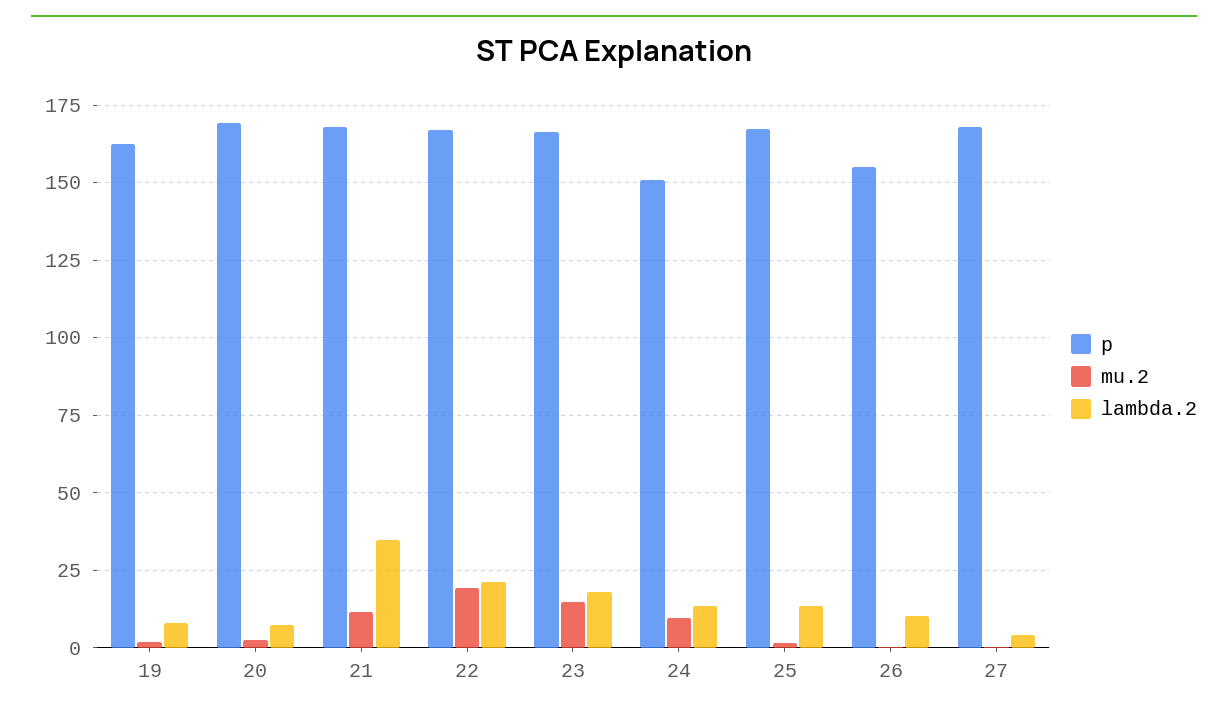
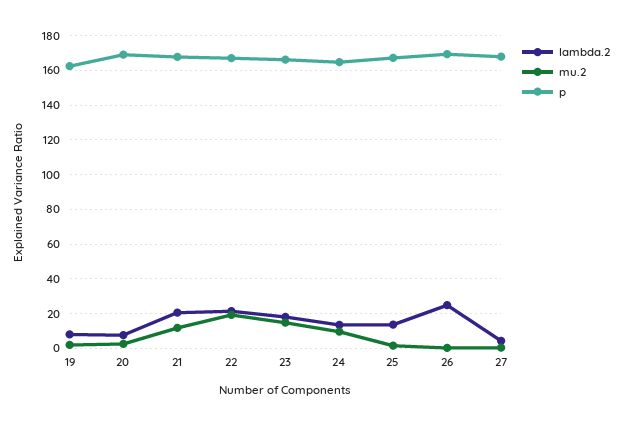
  {
    "p": {
      "19": 162.5,
      "20": 170,
      "21": 167.5,
      "22": 167.5,
      "23": 165,
-     "24": 150,
+     "24": 165,
      "25": 167.5,
-     "26": 155,
+     "26": 170,
      "27": 167.5
    },
    "mu.2": {
      "19": 2.5,
      "20": 2.5,
      "21": 12.5,
      "22": 20,
      "23": 15,
      "24": 10,
      "25": 2.5,
      "26": 0,
      "27": 0
    },
    "lambda.2": {
      "19": 7.5,
      "20": 7.5,
-     "21": 35,
+     "21": 20,
      "22": 22.5,
      "23": 17.5,
      "24": 12.5,
      "25": 12.5,
-     "26": 10,
+     "26": 25,
      "27": 5
    }
  }

